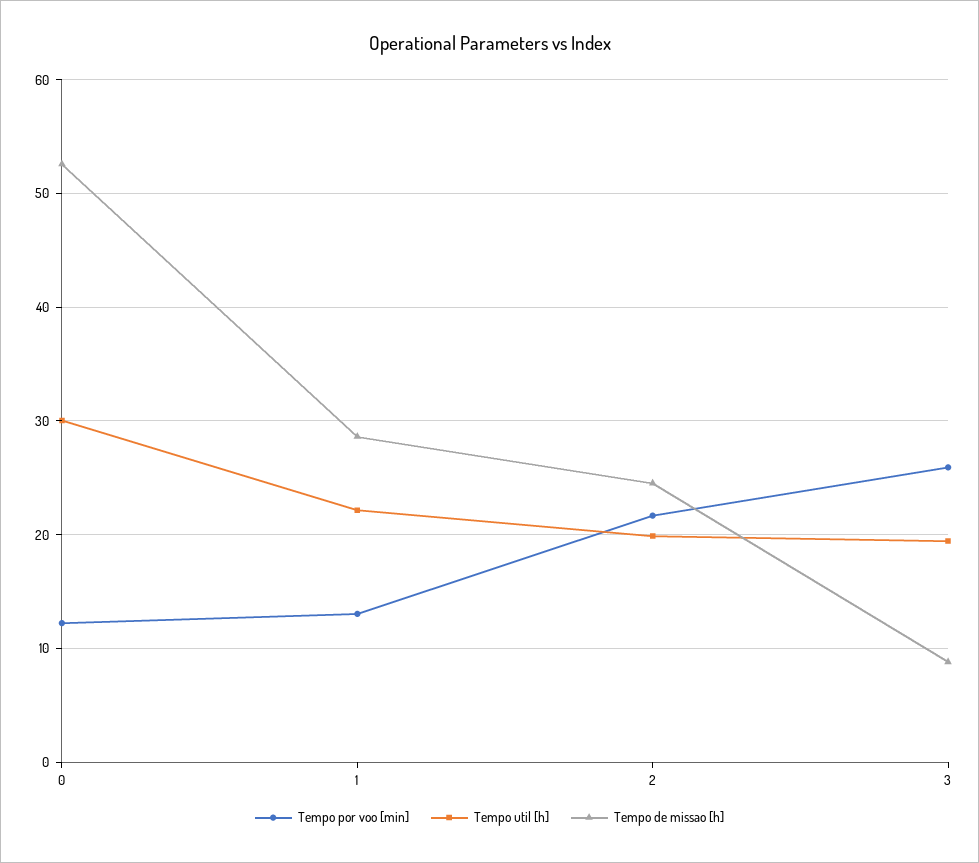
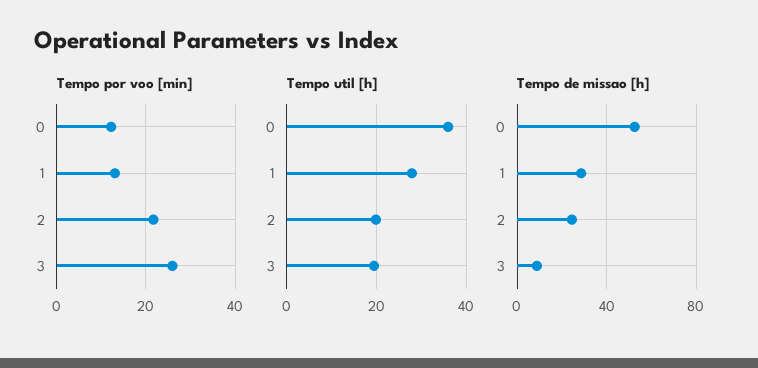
  {
    "Tempo por voo [min]": {
      "0": 12,
      "1": 13,
      "2": 22,
      "3": 26
    },
    "Tempo util [h]": {
-     "0": 30,
+     "0": 36,
-     "1": 22,
+     "1": 28,
      "2": 20,
      "3": 19
    },
    "Tempo de missao [h]": {
      "0": 53,
      "1": 29,
      "2": 25,
      "3": 9
    }
  }

